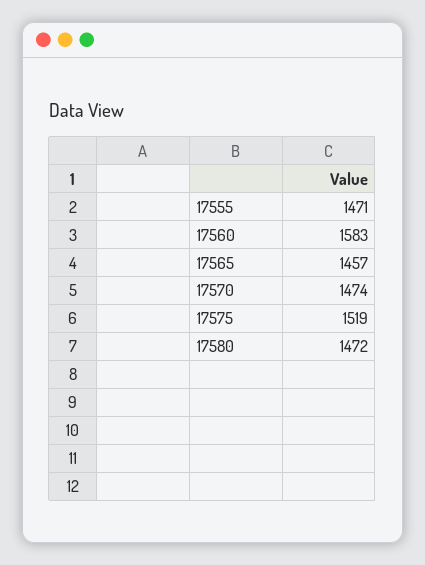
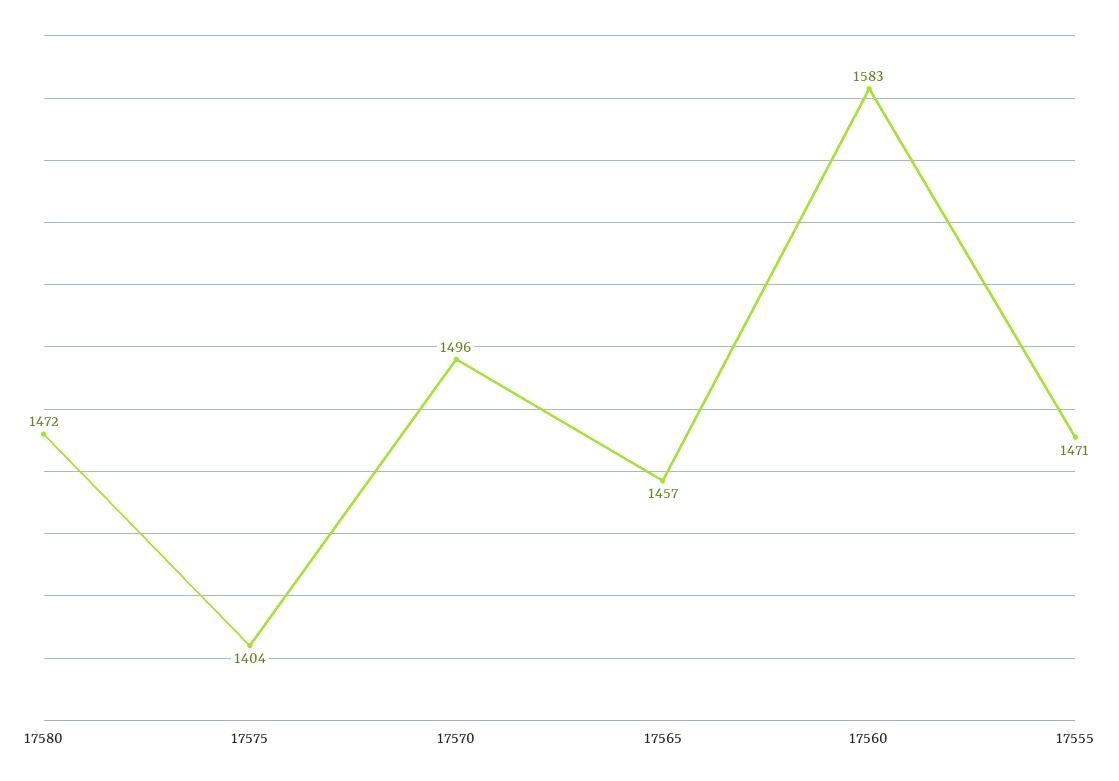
  {
    "17555": 1471,
    "17560": 1583,
    "17565": 1457,
-   "17570": 1474,
+   "17570": 1496,
-   "17575": 1519,
+   "17575": 1404,
    "17580": 1472
  }

